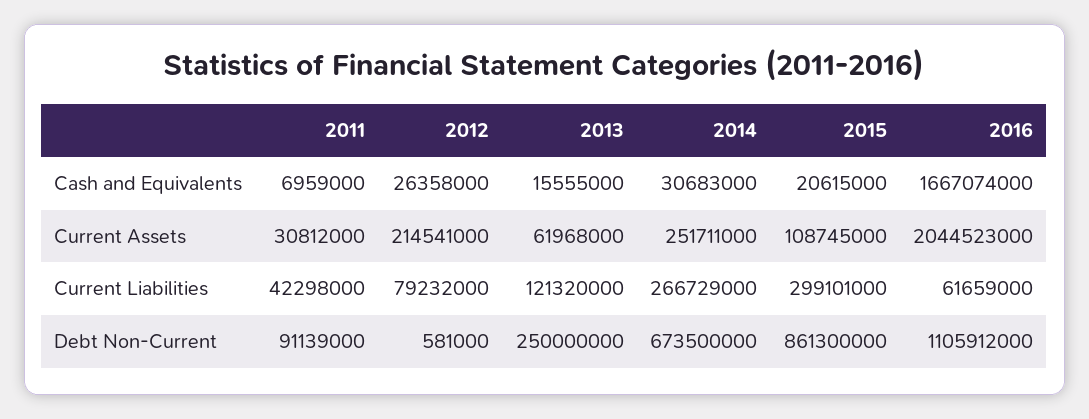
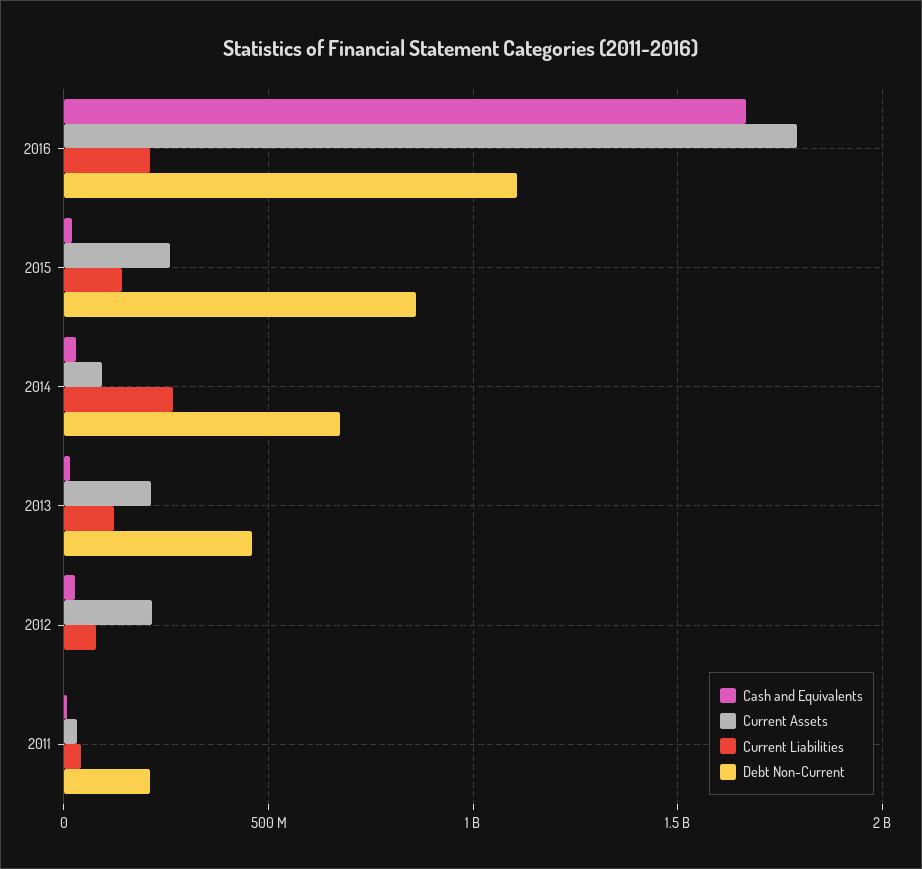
  {
    "Cash and Equivalents": {
      "2011": 6959000,
      "2012": 26358000,
      "2013": 15555000,
      "2014": 30683000,
      "2015": 20615000,
      "2016": 1667074000
    },
    "Current Assets": {
      "2011": 30812000,
      "2012": 214541000,
-     "2013": 61968000,
+     "2013": 200000000,
-     "2014": 251711000,
+     "2014": 100000000,
-     "2015": 108745000,
+     "2015": 250000000,
-     "2016": 2044523000
+     "2016": 1800000000
    },
    "Current Liabilities": {
      "2011": 42298000,
      "2012": 79232000,
      "2013": 121320000,
      "2014": 266729000,
-     "2015": 299101000,
+     "2015": 150000000,
-     "2016": 61659000
+     "2016": 200000000
    },
    "Debt Non-Current": {
-     "2011": 91139000,
+     "2011": 200000000,
      "2012": 581000,
-     "2013": 250000000,
+     "2013": 450000000,
      "2014": 673500000,
      "2015": 861300000,
      "2016": 1105912000
    }
  }

